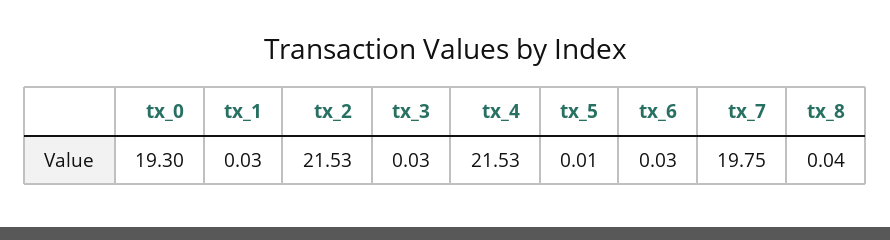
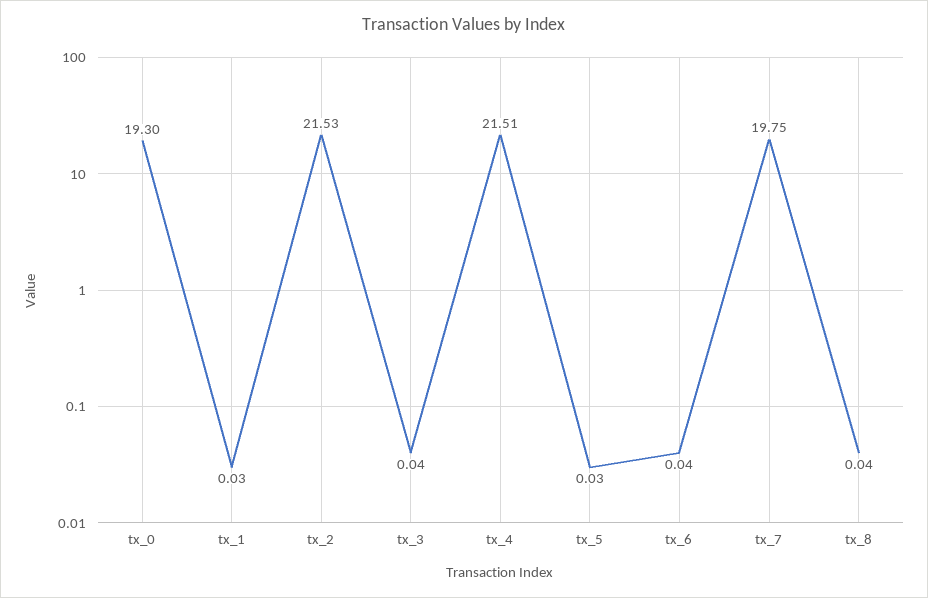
  {
    "tx_0": 19.3,
    "tx_1": 0.03,
    "tx_2": 21.53,
-   "tx_3": 0.03,
+   "tx_3": 0.04,
-   "tx_4": 21.53,
+   "tx_4": 21.51,
-   "tx_5": 0.01,
+   "tx_5": 0.03,
-   "tx_6": 0.03,
+   "tx_6": 0.04,
    "tx_7": 19.75,
    "tx_8": 0.04
  }

